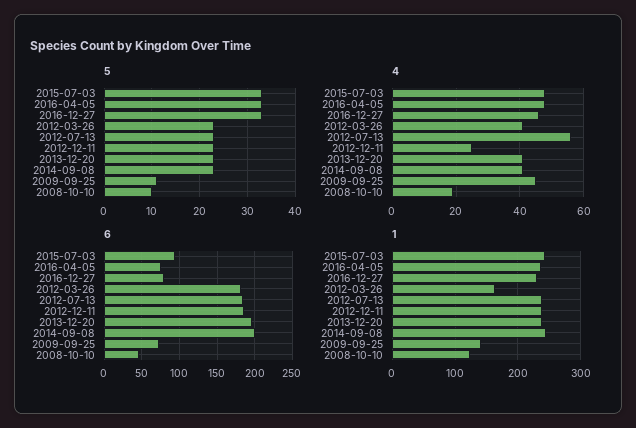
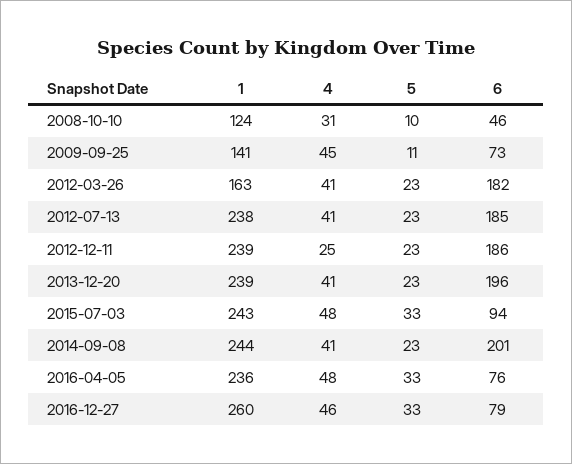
  {
    "5": {
      "2015-07-03": 33,
      "2016-04-05": 33,
      "2016-12-27": 33,
      "2012-03-26": 23,
      "2012-07-13": 23,
      "2012-12-11": 23,
      "2013-12-20": 23,
      "2014-09-08": 23,
      "2009-09-25": 11,
      "2008-10-10": 10
    },
    "4": {
      "2015-07-03": 48,
      "2016-04-05": 48,
      "2016-12-27": 46,
      "2012-03-26": 41,
-     "2012-07-13": 55,
+     "2012-07-13": 41,
      "2012-12-11": 25,
      "2013-12-20": 41,
      "2014-09-08": 41,
      "2009-09-25": 45,
-     "2008-10-10": 20
+     "2008-10-10": 31
    },
    "6": {
      "2015-07-03": 94,
      "2016-04-05": 76,
      "2016-12-27": 79,
      "2012-03-26": 182,
      "2012-07-13": 185,
      "2012-12-11": 186,
      "2013-12-20": 196,
      "2014-09-08": 201,
      "2009-09-25": 73,
      "2008-10-10": 46
    },
    "1": {
      "2015-07-03": 243,
      "2016-04-05": 236,
-     "2016-12-27": 230,
+     "2016-12-27": 260,
      "2012-03-26": 163,
      "2012-07-13": 238,
      "2012-12-11": 239,
      "2013-12-20": 239,
      "2014-09-08": 244,
      "2009-09-25": 141,
      "2008-10-10": 124
    }
  }

